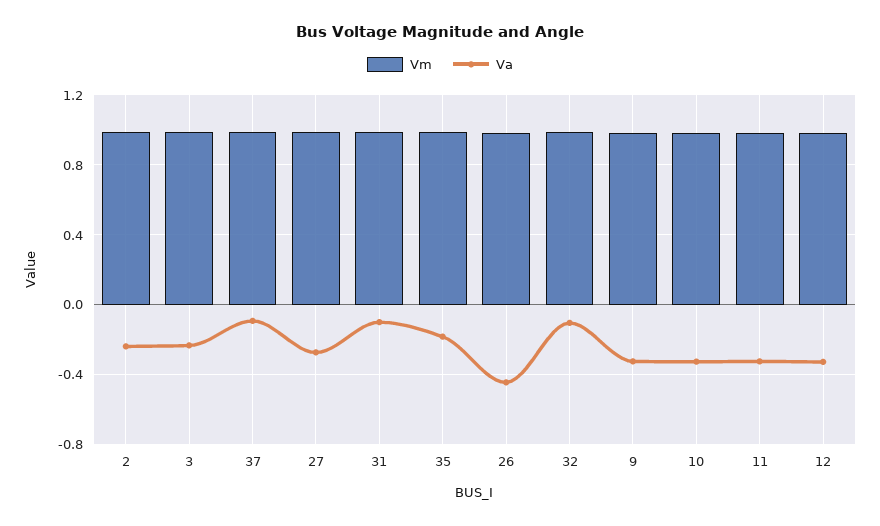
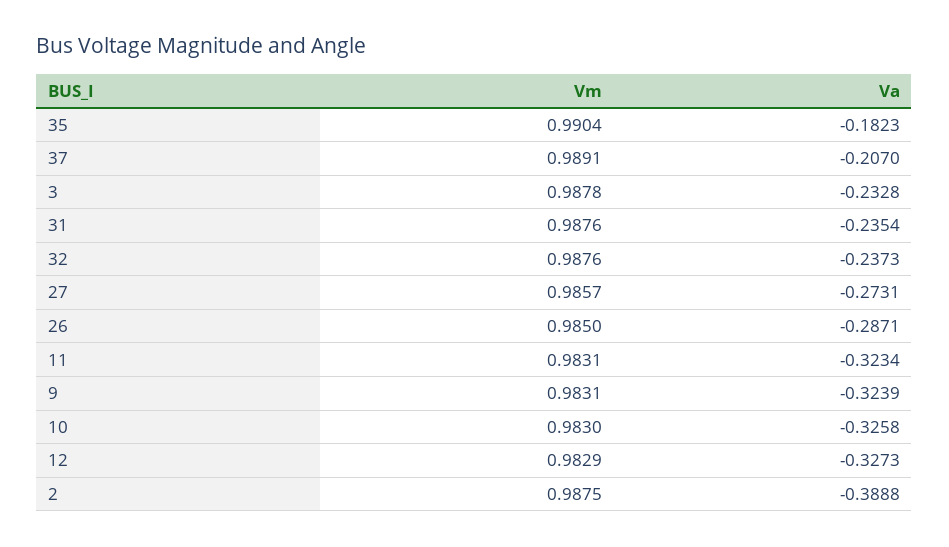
  {
    "Vm": {
      "2": 0.9875,
      "3": 0.9878,
      "37": 0.9891,
      "27": 0.9857,
      "31": 0.9876,
      "35": 0.9904,
      "26": 0.985,
      "32": 0.9876,
      "9": 0.9831,
      "10": 0.983,
      "11": 0.9831,
      "12": 0.9829
    },
    "Va": {
-     "2": -0.25,
+     "2": -0.3888,
      "3": -0.2328,
-     "37": -0.1,
+     "37": -0.207,
      "27": -0.2731,
-     "31": -0.1,
+     "31": -0.2354,
      "35": -0.1823,
-     "26": -0.45,
+     "26": -0.2871,
-     "32": -0.1,
+     "32": -0.2373,
      "9": -0.3239,
      "10": -0.3258,
      "11": -0.3234,
      "12": -0.3273
    }
  }

